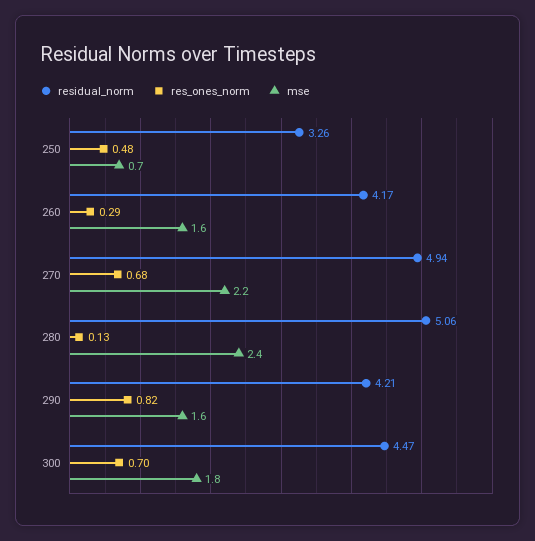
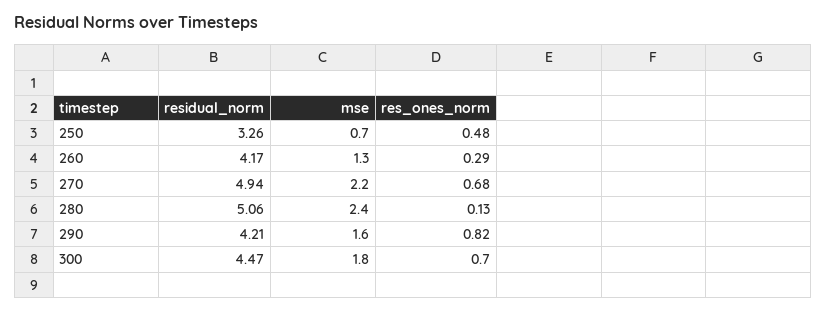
  {
    "residual_norm": {
      "250": 3.26,
      "260": 4.17,
      "270": 4.94,
      "280": 5.06,
      "290": 4.21,
      "300": 4.47
    },
    "res_ones_norm": {
      "250": 0.48,
      "260": 0.29,
      "270": 0.68,
      "280": 0.13,
      "290": 0.82,
      "300": 0.7
    },
    "mse": {
      "250": 0.7,
-     "260": 1.6,
+     "260": 1.3,
      "270": 2.2,
      "280": 2.4,
      "290": 1.6,
      "300": 1.8
    }
  }

